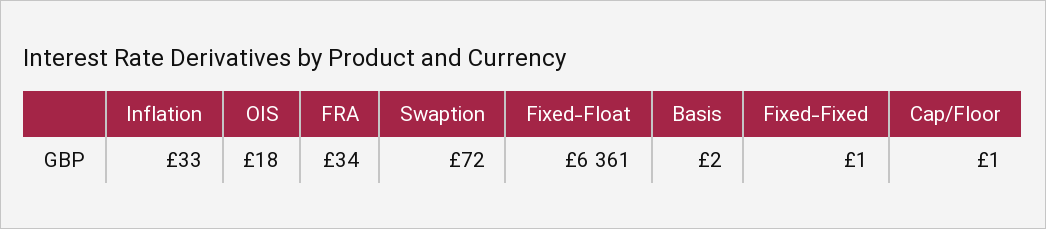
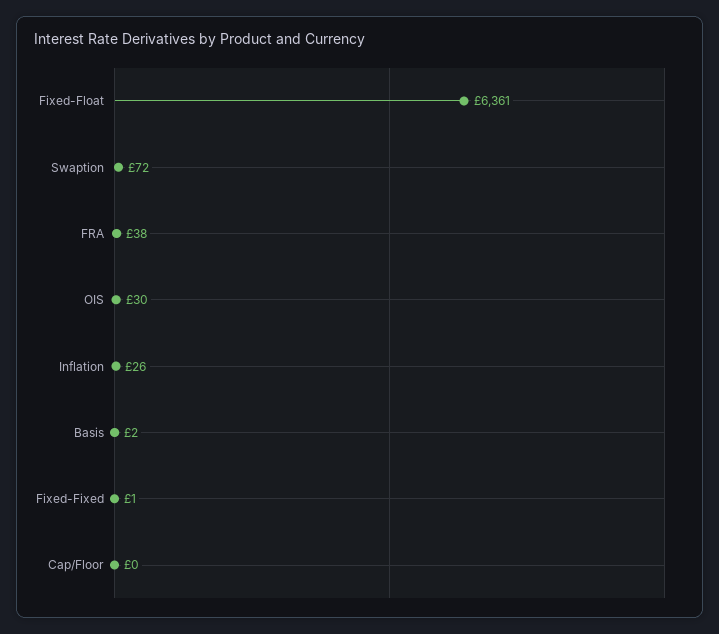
  {
-   "Inflation": 33,
+   "Inflation": 26,
-   "OIS": 18,
+   "OIS": 30,
-   "FRA": 34,
+   "FRA": 38,
    "Swaption": 72,
    "Fixed-Float": 6361,
    "Basis": 2,
    "Fixed-Fixed": 1,
-   "Cap/Floor": 1
+   "Cap/Floor": 0
  }

